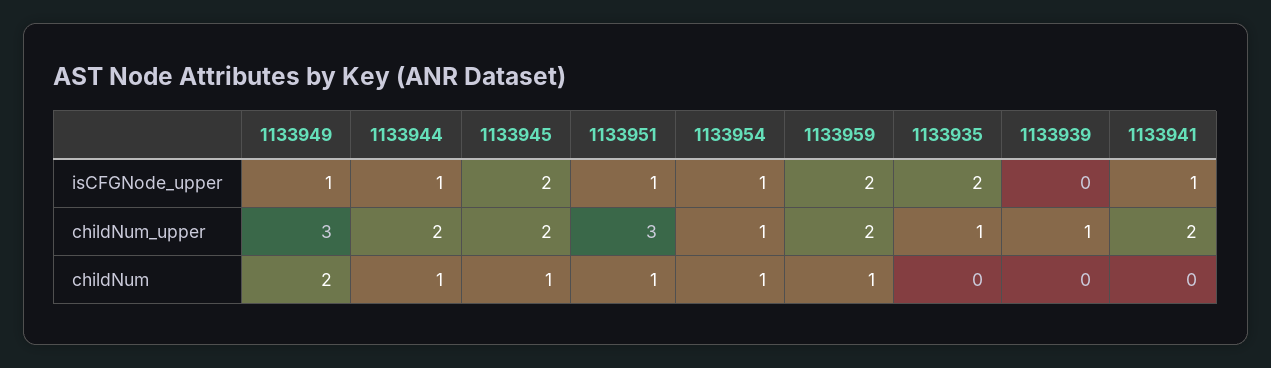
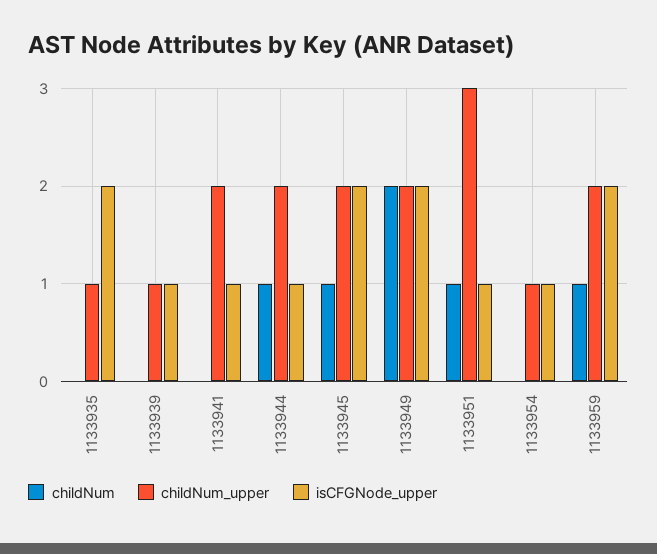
  {
    "isCFGNode_upper": {
-     "1133949": 1,
+     "1133949": 2,
      "1133944": 1,
      "1133945": 2,
      "1133951": 1,
      "1133954": 1,
      "1133959": 2,
      "1133935": 2,
-     "1133939": 0,
+     "1133939": 1,
      "1133941": 1
    },
    "childNum_upper": {
-     "1133949": 3,
+     "1133949": 2,
      "1133944": 2,
      "1133945": 2,
      "1133951": 3,
      "1133954": 1,
      "1133959": 2,
      "1133935": 1,
      "1133939": 1,
      "1133941": 2
    },
    "childNum": {
      "1133949": 2,
      "1133944": 1,
      "1133945": 1,
      "1133951": 1,
-     "1133954": 1,
+     "1133954": 0,
      "1133959": 1,
      "1133935": 0,
      "1133939": 0,
      "1133941": 0
    }
  }

